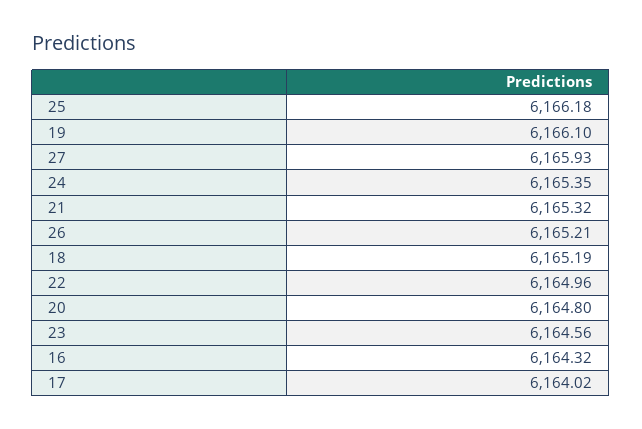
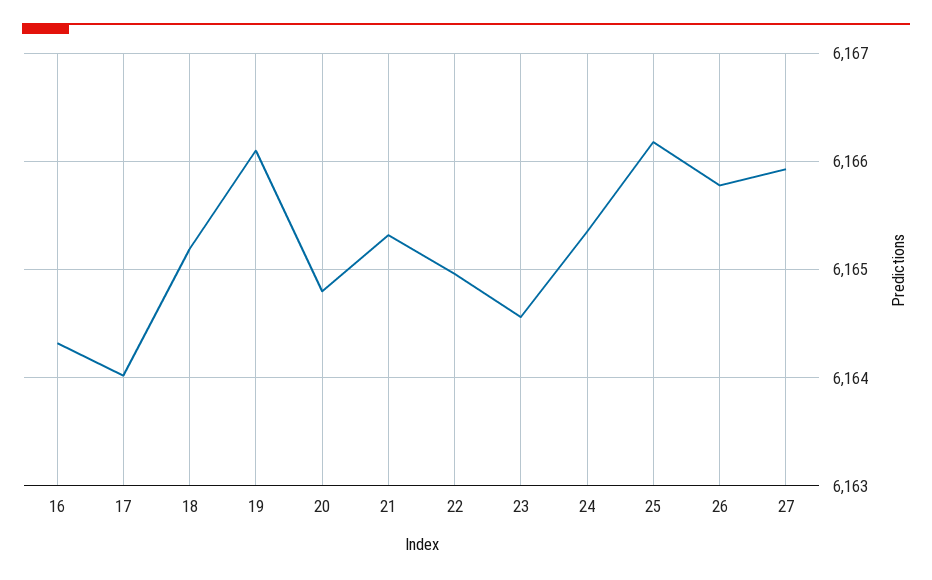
  {
    "25": 6166.18,
    "19": 6166.1,
    "27": 6165.93,
    "24": 6165.35,
    "21": 6165.32,
-   "26": 6165.21,
+   "26": 6165.8,
    "18": 6165.19,
    "22": 6164.96,
    "20": 6164.8,
    "23": 6164.56,
    "16": 6164.32,
    "17": 6164.02
  }

